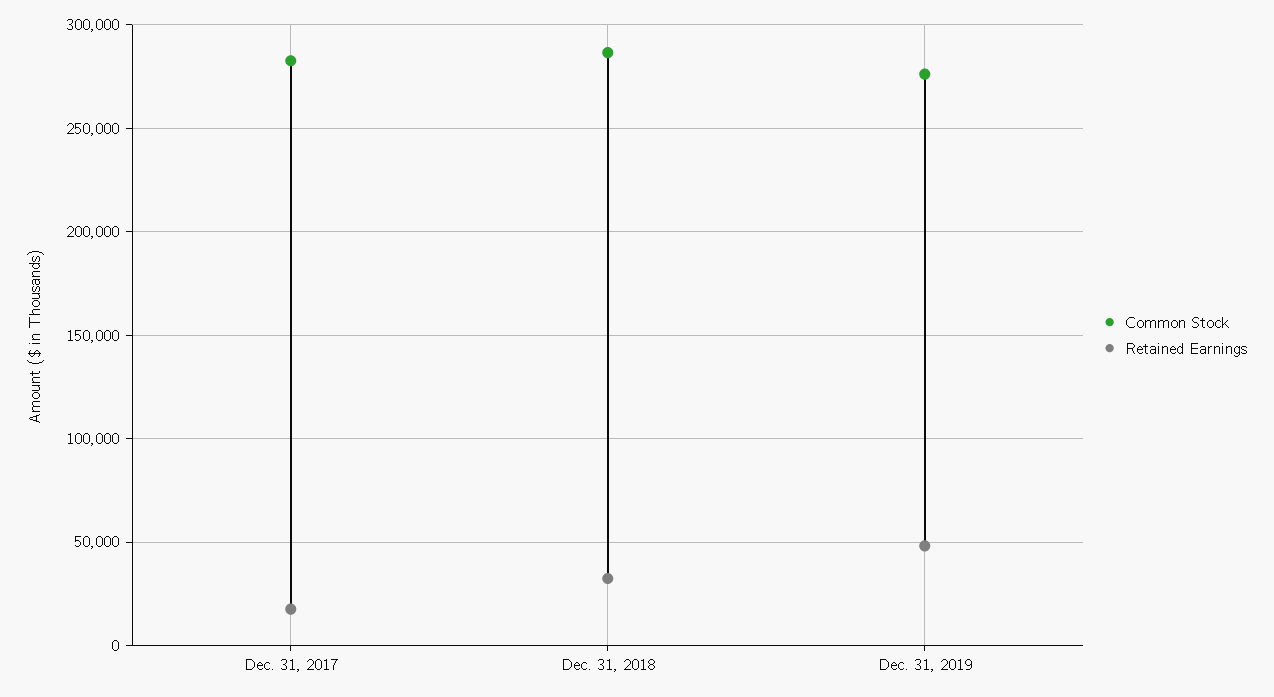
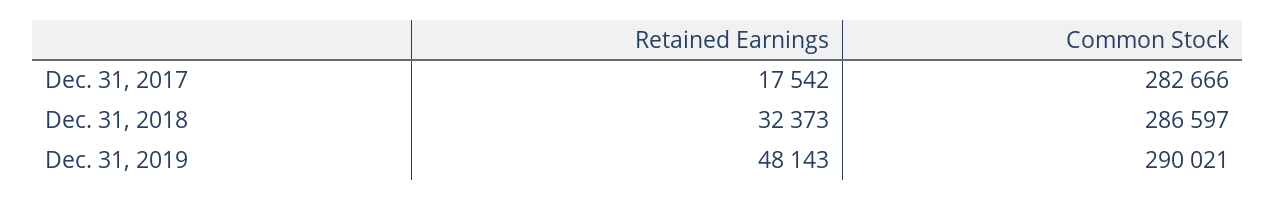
  {
    "Common Stock": {
      "Dec. 31, 2017": 282666,
      "Dec. 31, 2018": 286597,
-     "Dec. 31, 2019": 275000
+     "Dec. 31, 2019": 290021
    },
    "Retained Earnings": {
      "Dec. 31, 2017": 17542,
      "Dec. 31, 2018": 32373,
      "Dec. 31, 2019": 48143
    }
  }

